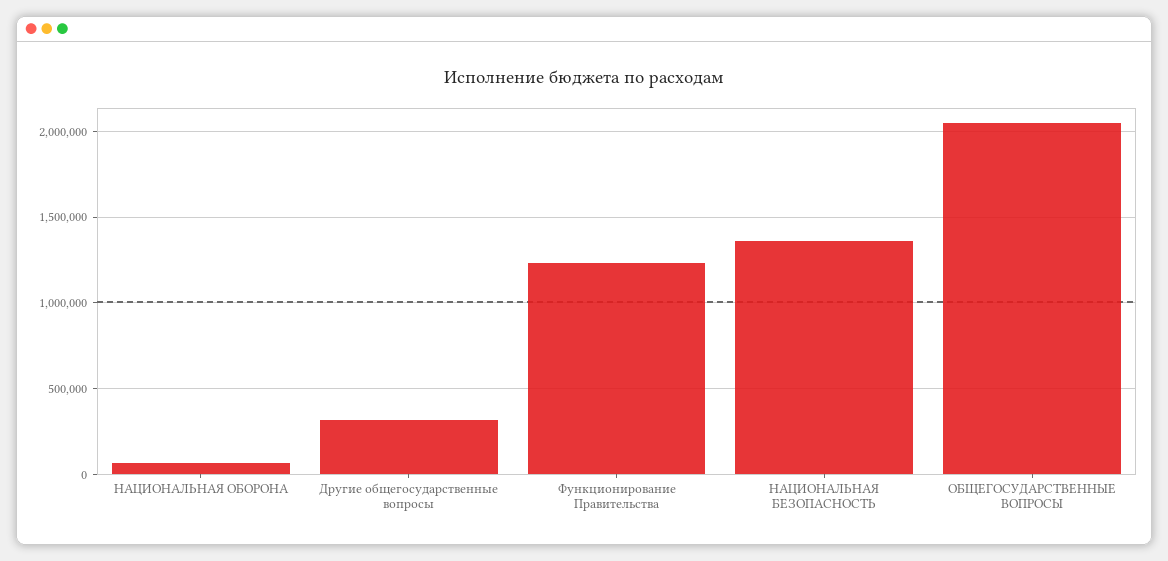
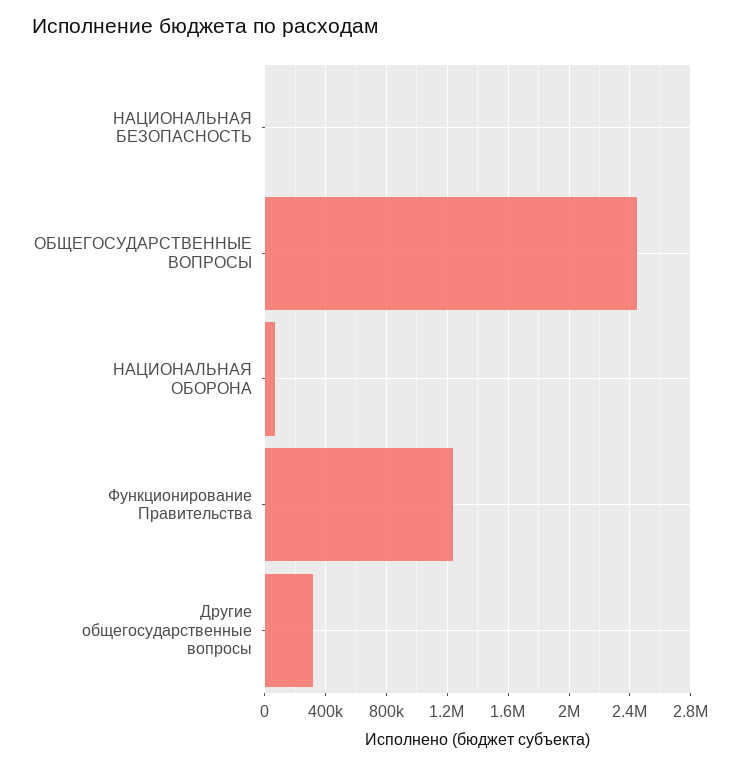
  {
    "НАЦИОНАЛЬНАЯ ОБОРОНА": 50000,
    "Другие общегосударственные вопросы": 300000,
    "Функционирование Правительства": 1250000,
-   "НАЦИОНАЛЬНАЯ БЕЗОПАСНОСТЬ": 1350000,
+   "НАЦИОНАЛЬНАЯ БЕЗОПАСНОСТЬ": 0,
-   "ОБЩЕГОСУДАРСТВЕННЫЕ ВОПРОСЫ": 2050000
+   "ОБЩЕГОСУДАРСТВЕННЫЕ ВОПРОСЫ": 2450000
  }

